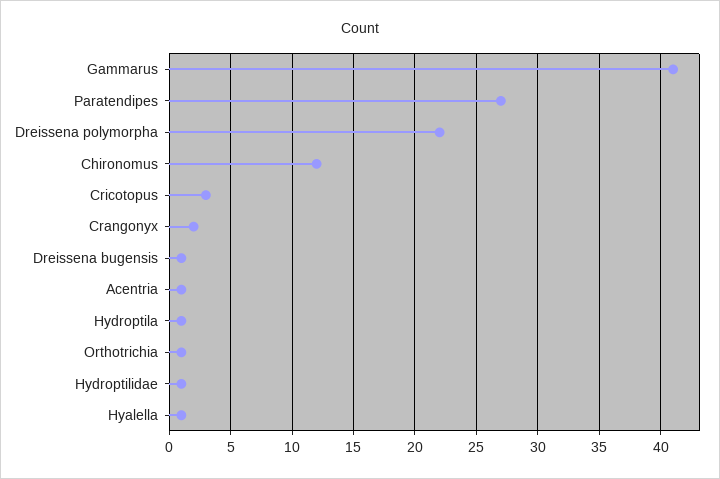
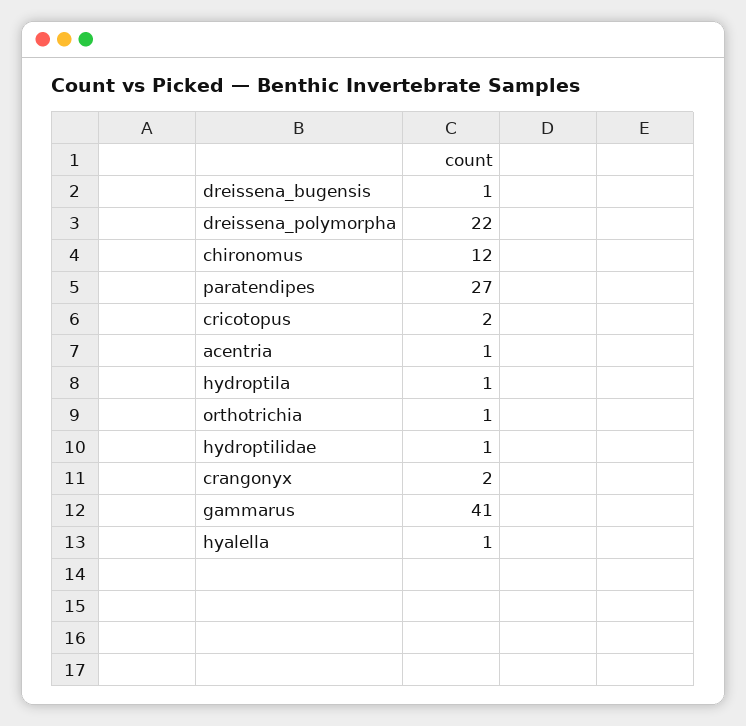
  {
    "Gammarus": 41,
    "Paratendipes": 27,
    "Dreissena polymorpha": 22,
    "Chironomus": 12,
-   "Cricotopus": 3,
+   "Cricotopus": 2,
    "Crangonyx": 2,
    "Dreissena bugensis": 1,
    "Acentria": 1,
    "Hydroptila": 1,
    "Orthotrichia": 1,
    "Hydroptilidae": 1,
    "Hyalella": 1
  }

